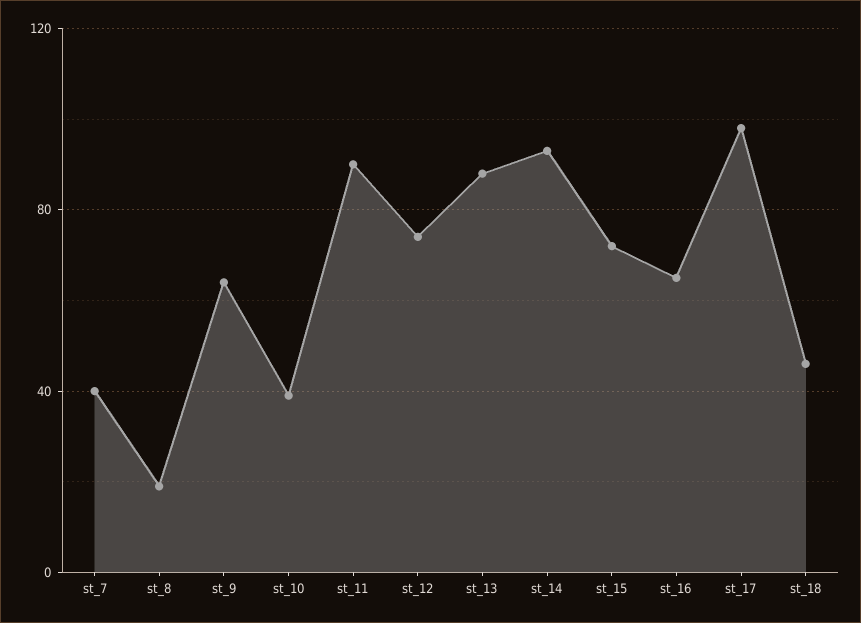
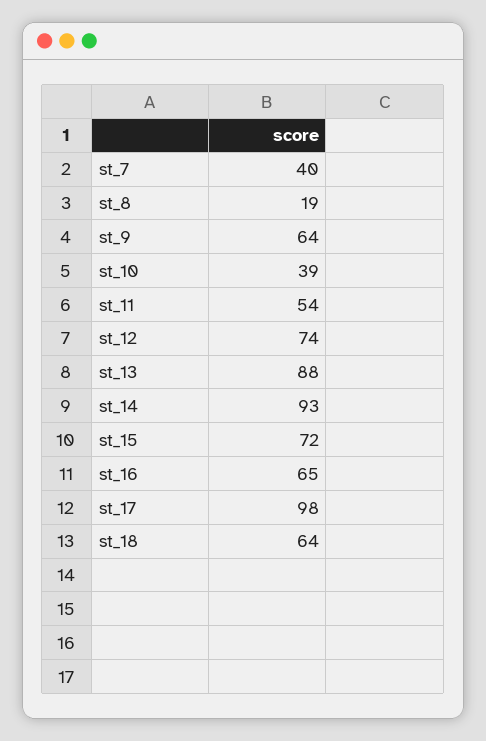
  {
    "st_7": 40,
    "st_8": 19,
    "st_9": 64,
    "st_10": 39,
-   "st_11": 90,
+   "st_11": 54,
    "st_12": 74,
    "st_13": 88,
    "st_14": 93,
    "st_15": 72,
    "st_16": 65,
    "st_17": 98,
-   "st_18": 45
+   "st_18": 64
  }

